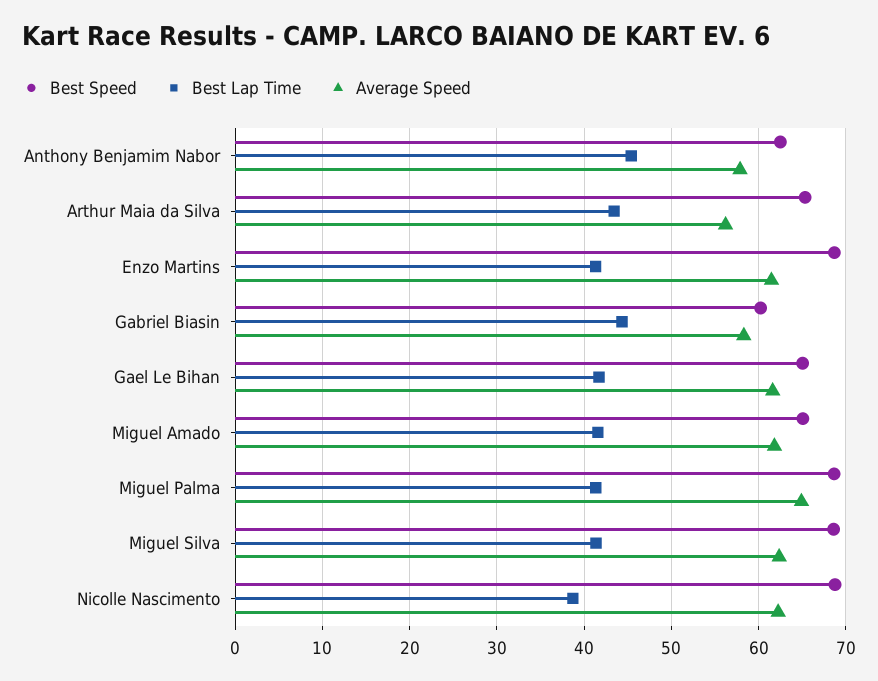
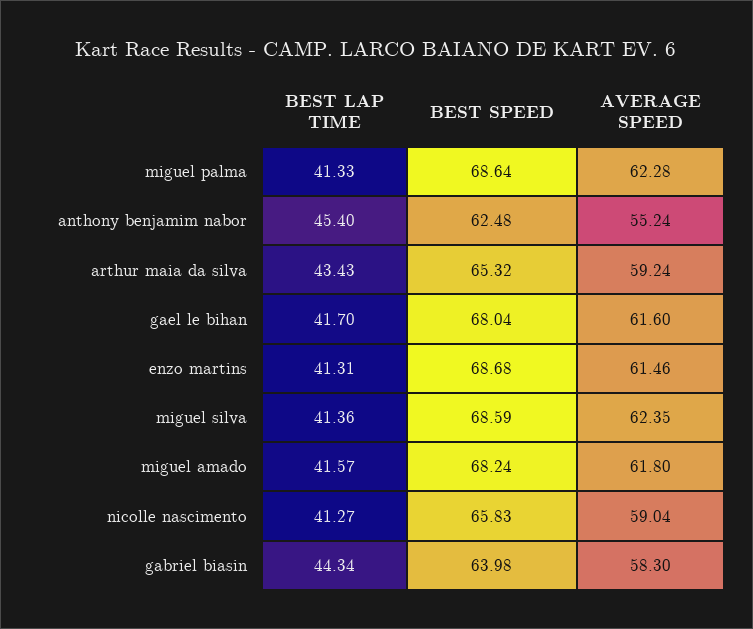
  {
    "Best Speed": {
      "Anthony Benjamim Nabor": 62.48,
      "Arthur Maia da Silva": 65.32,
      "Enzo Martins": 68.68,
-     "Gabriel Biasin": 60,
+     "Gabriel Biasin": 63.98,
-     "Gael Le Bihan": 65,
+     "Gael Le Bihan": 68.04,
-     "Miguel Amado": 65,
+     "Miguel Amado": 68.24,
      "Miguel Palma": 68.64,
      "Miguel Silva": 68.59,
-     "Nicolle Nascimento": 69
+     "Nicolle Nascimento": 65.83
    },
    "Best Lap Time": {
      "Anthony Benjamim Nabor": 45.4,
      "Arthur Maia da Silva": 43.43,
      "Enzo Martins": 41.31,
      "Gabriel Biasin": 44.34,
      "Gael Le Bihan": 41.7,
      "Miguel Amado": 41.57,
      "Miguel Palma": 41.33,
      "Miguel Silva": 41.36,
-     "Nicolle Nascimento": 39
+     "Nicolle Nascimento": 41.27
    },
    "Average Speed": {
-     "Anthony Benjamim Nabor": 58,
+     "Anthony Benjamim Nabor": 55.24,
-     "Arthur Maia da Silva": 56,
+     "Arthur Maia da Silva": 59.24,
      "Enzo Martins": 61.46,
      "Gabriel Biasin": 58.3,
      "Gael Le Bihan": 61.6,
      "Miguel Amado": 61.8,
-     "Miguel Palma": 65,
+     "Miguel Palma": 62.28,
      "Miguel Silva": 62.35,
-     "Nicolle Nascimento": 62
+     "Nicolle Nascimento": 59.04
    }
  }

